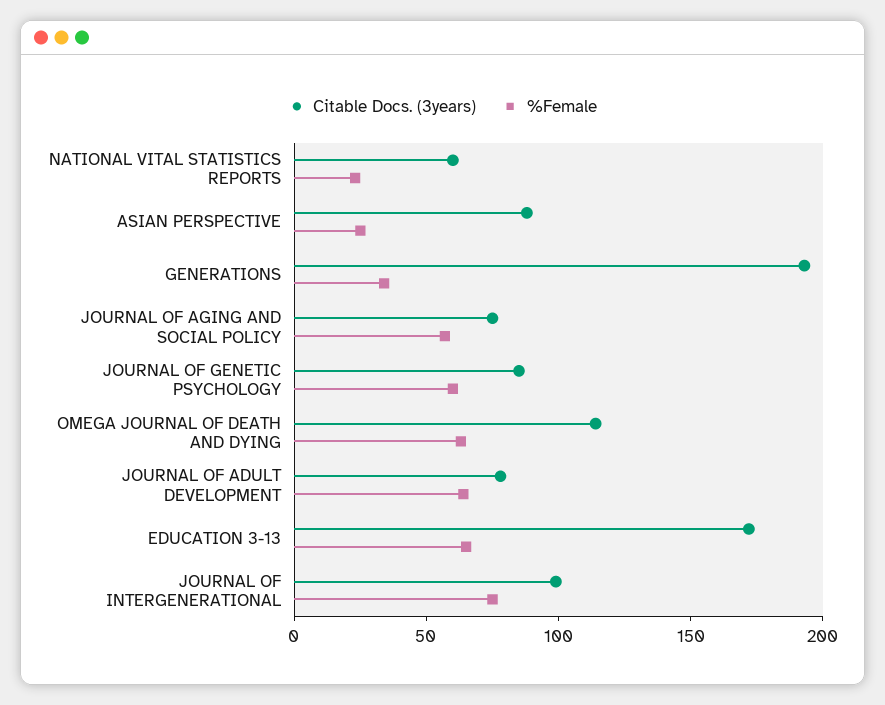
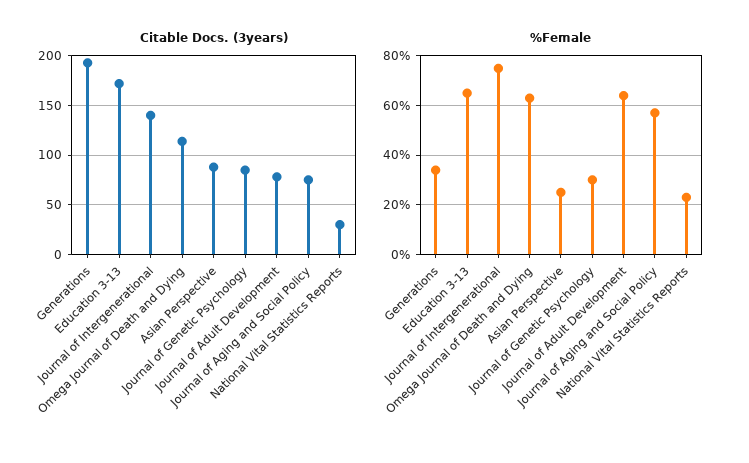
  {
    "Citable Docs. (3years)": {
-     "NATIONAL VITAL STATISTICS REPORTS": 60,
+     "NATIONAL VITAL STATISTICS REPORTS": 30,
      "ASIAN PERSPECTIVE": 90,
      "GENERATIONS": 190,
      "JOURNAL OF AGING AND SOCIAL POLICY": 80,
      "JOURNAL OF GENETIC PSYCHOLOGY": 90,
      "OMEGA JOURNAL OF DEATH AND DYING": 110,
      "JOURNAL OF ADULT DEVELOPMENT": 80,
      "EDUCATION 3-13": 170,
-     "JOURNAL OF INTERGENERATIONAL": 100
+     "JOURNAL OF INTERGENERATIONAL": 140
    },
    "%Female": {
      "NATIONAL VITAL STATISTICS REPORTS": 25,
      "ASIAN PERSPECTIVE": 25,
      "GENERATIONS": 35,
      "JOURNAL OF AGING AND SOCIAL POLICY": 55,
-     "JOURNAL OF GENETIC PSYCHOLOGY": 60,
+     "JOURNAL OF GENETIC PSYCHOLOGY": 30,
      "OMEGA JOURNAL OF DEATH AND DYING": 65,
      "JOURNAL OF ADULT DEVELOPMENT": 65,
      "EDUCATION 3-13": 65,
      "JOURNAL OF INTERGENERATIONAL": 75
    }
  }

